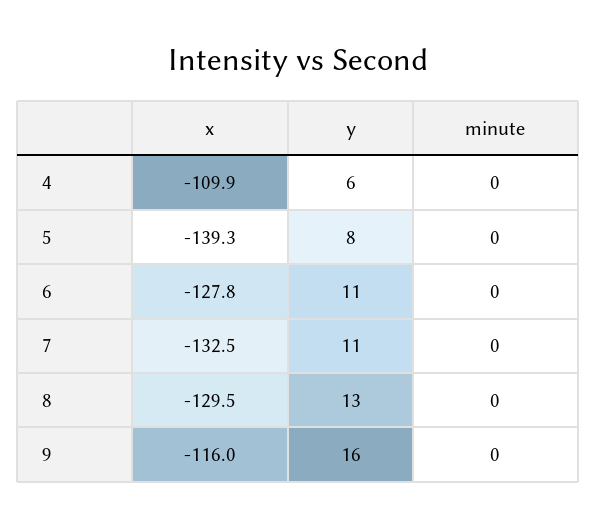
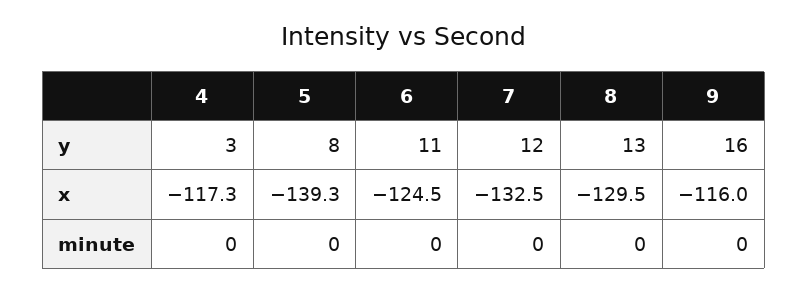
  {
    "x": {
-     "4": -109.9,
+     "4": -117.3,
      "5": -139.3,
-     "6": -127.8,
+     "6": -124.5,
      "7": -132.5,
      "8": -129.5,
      "9": -116
    },
    "y": {
-     "4": 6,
+     "4": 3,
      "5": 8,
      "6": 11,
-     "7": 11,
+     "7": 12,
      "8": 13,
      "9": 16
    },
    "minute": {
      "4": 0,
      "5": 0,
      "6": 0,
      "7": 0,
      "8": 0,
      "9": 0
    }
  }

